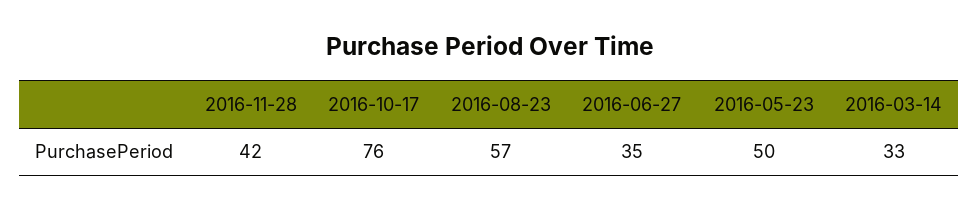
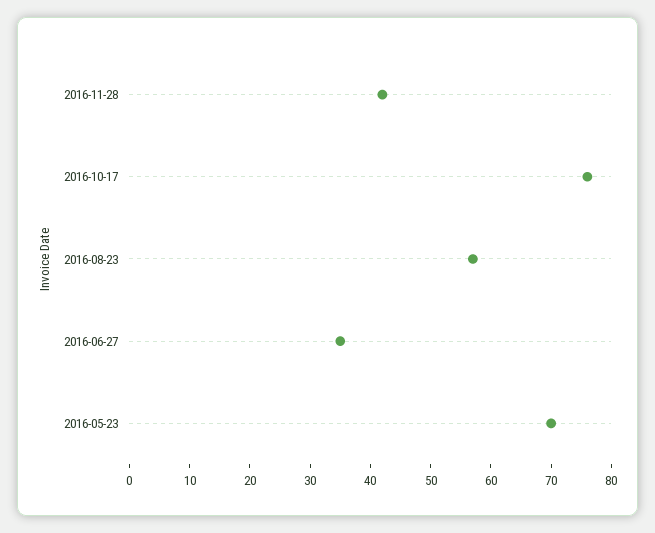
  {
    "2016-11-28": 42,
    "2016-10-17": 76,
    "2016-08-23": 57,
    "2016-06-27": 35,
-   "2016-05-23": 50,
+   "2016-05-23": 70
-   "2016-03-14": 33
  }

